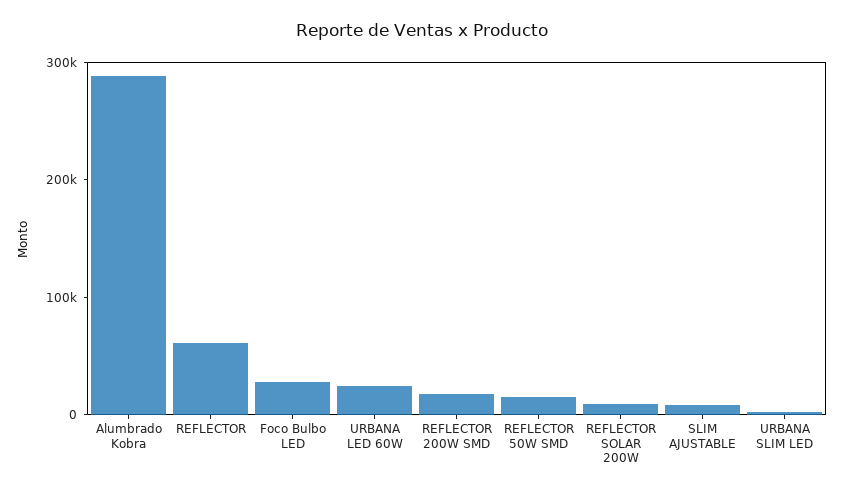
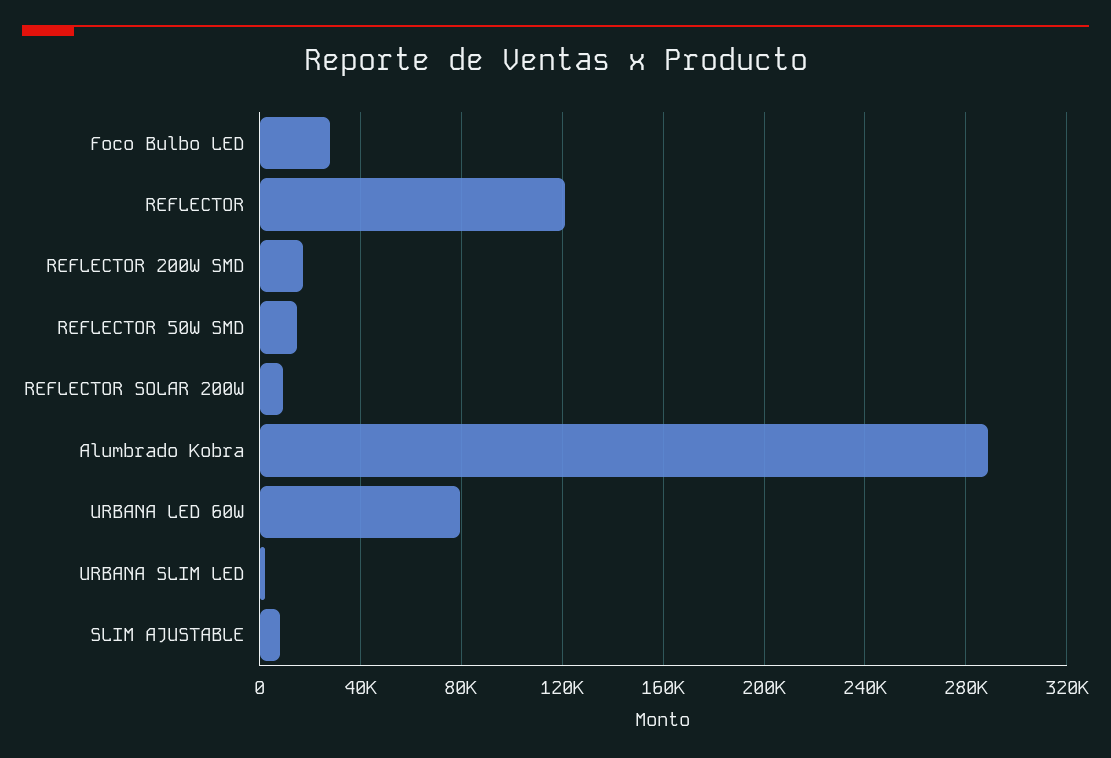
  {
    "Alumbrado Kobra": 290000,
-   "REFLECTOR": 60000,
+   "REFLECTOR": 120000,
    "Foco Bulbo LED": 30000,
-   "URBANA LED 60W": 20000,
+   "URBANA LED 60W": 80000,
    "REFLECTOR 200W SMD": 15000,
    "REFLECTOR 50W SMD": 15000,
    "REFLECTOR SOLAR 200W": 10000,
    "SLIM AJUSTABLE": 10000,
    "URBANA SLIM LED": 0
  }

